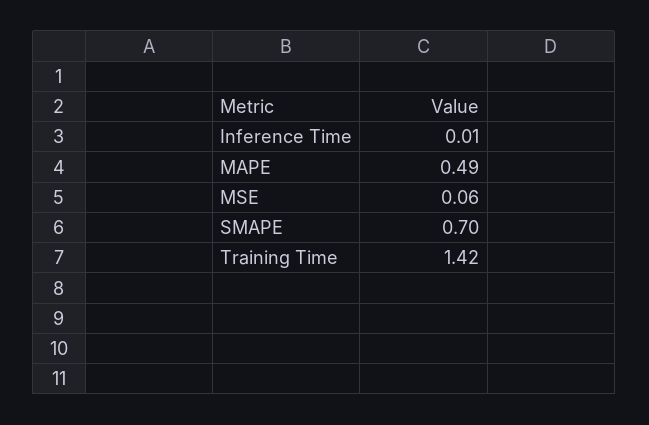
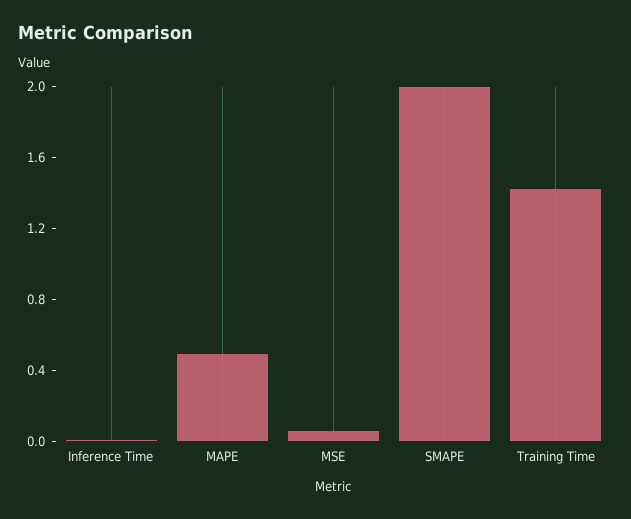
  {
    "Inference Time": 0.01,
    "MAPE": 0.49,
    "MSE": 0.06,
-   "SMAPE": 0.7,
+   "SMAPE": 2,
    "Training Time": 1.42
  }

